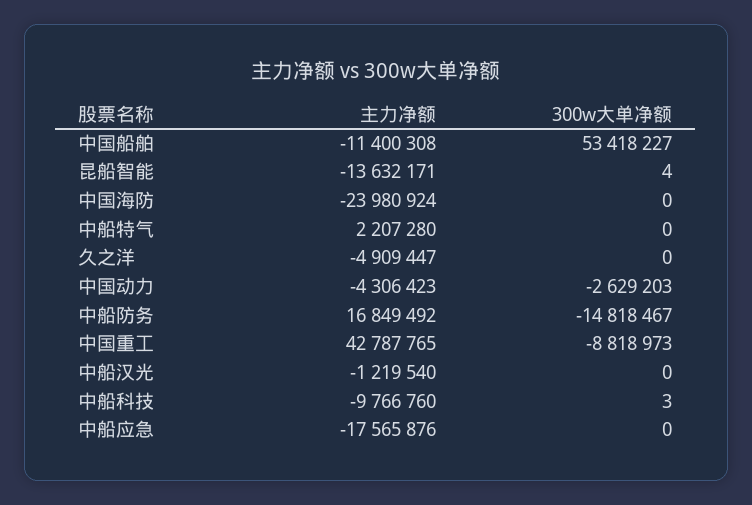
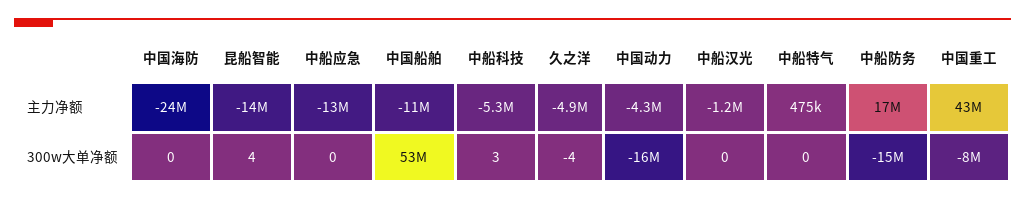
  {
    "主力净额": {
      "中国船舶": -11400308,
      "昆船智能": -13632171,
      "中国海防": -23980924,
-     "中船特气": 2207280,
+     "中船特气": 475000,
      "久之洋": -4909447,
      "中国动力": -4306423,
      "中船防务": 16849492,
      "中国重工": 42787765,
      "中船汉光": -1219540,
-     "中船科技": -9766760,
+     "中船科技": -5300000,
-     "中船应急": -17565876
+     "中船应急": -13000000
    },
    "300w大单净额": {
      "中国船舶": 53418227,
      "昆船智能": 4,
      "中国海防": 0,
      "中船特气": 0,
-     "久之洋": 0,
+     "久之洋": -4,
-     "中国动力": -2629203,
+     "中国动力": -16000000,
      "中船防务": -14818467,
-     "中国重工": -8818973,
+     "中国重工": -8000000,
      "中船汉光": 0,
      "中船科技": 3,
      "中船应急": 0
    }
  }

